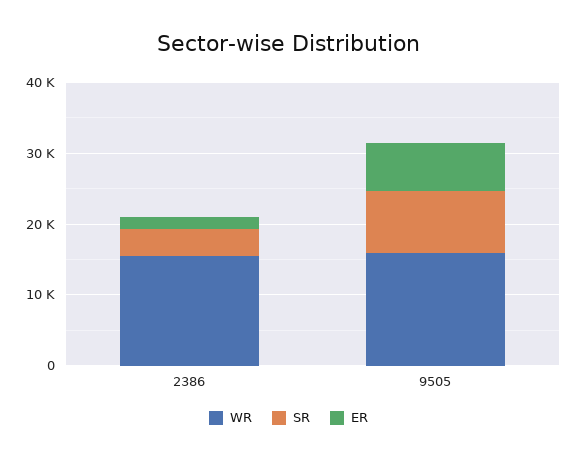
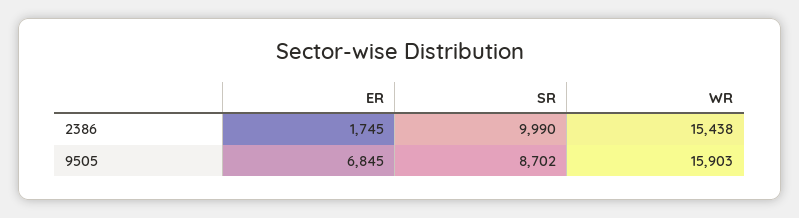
  {
    "WR": {
      "2386": 15438,
      "9505": 15903
    },
    "SR": {
-     "2386": 4000,
+     "2386": 9990,
      "9505": 8702
    },
    "ER": {
      "2386": 1745,
      "9505": 6845
    }
  }

